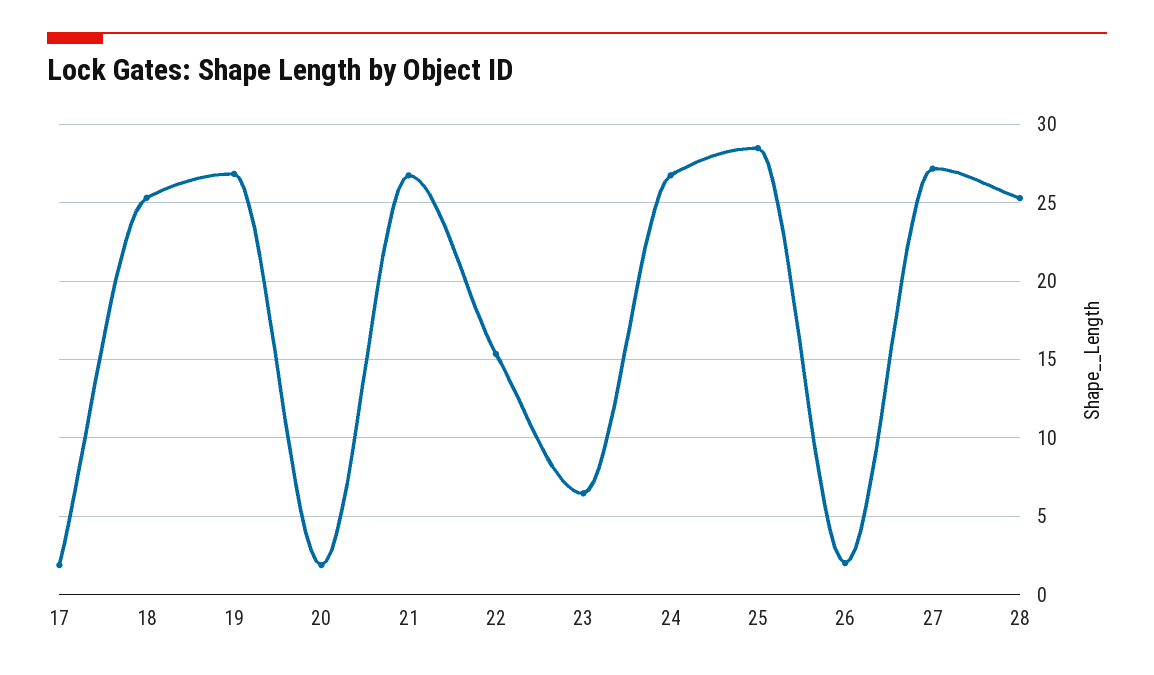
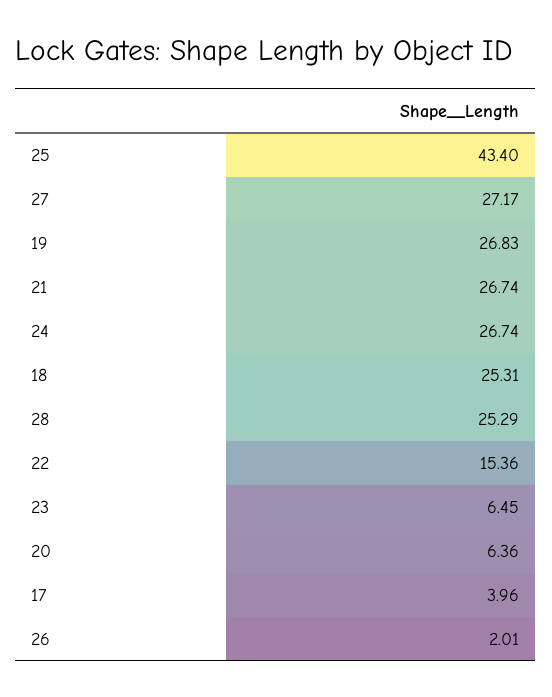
  {
-   "17": 2,
+   "17": 3.96,
    "18": 25.31,
    "19": 26.83,
-   "20": 2,
+   "20": 6.36,
    "21": 26.74,
    "22": 15.36,
    "23": 6.45,
    "24": 26.74,
-   "25": 28.5,
+   "25": 43.4,
    "26": 2.01,
    "27": 27.17,
    "28": 25.29
  }

